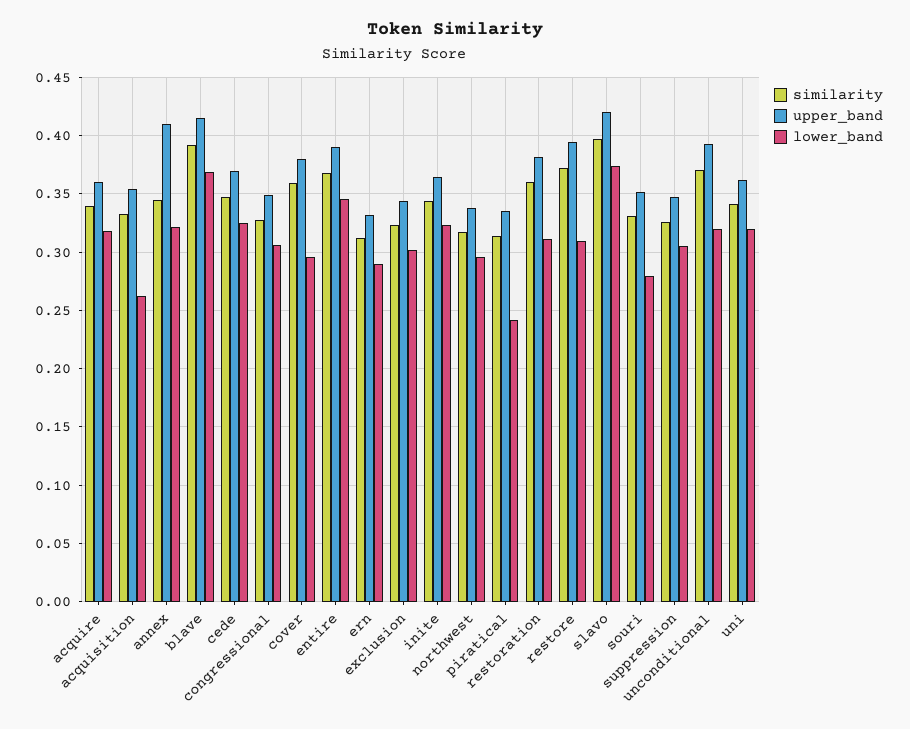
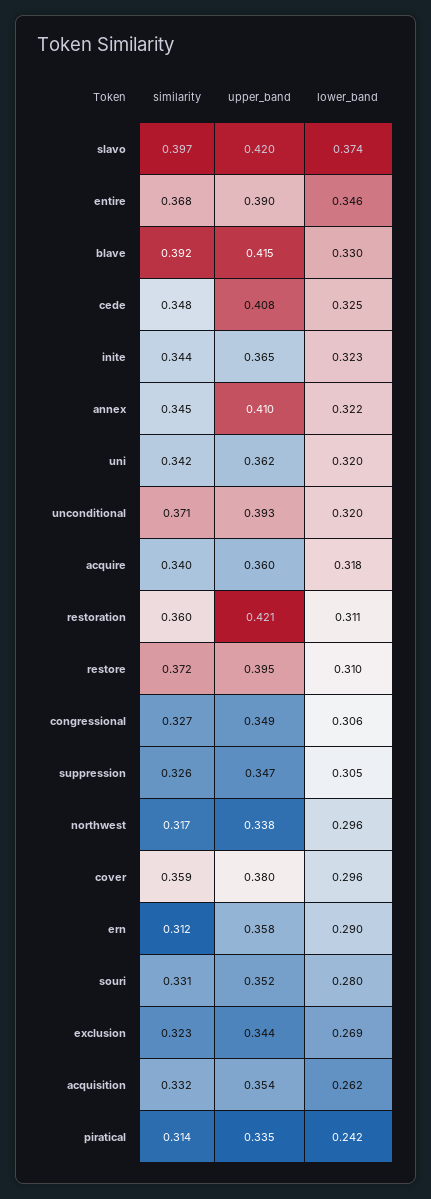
  {
    "similarity": {
      "acquire": 0.34,
      "acquisition": 0.332,
      "annex": 0.345,
      "blave": 0.392,
      "cede": 0.348,
      "congressional": 0.327,
      "cover": 0.359,
      "entire": 0.368,
      "ern": 0.312,
      "exclusion": 0.323,
      "inite": 0.344,
      "northwest": 0.317,
      "piratical": 0.314,
      "restoration": 0.36,
      "restore": 0.372,
      "slavo": 0.397,
      "souri": 0.331,
      "suppression": 0.326,
      "unconditional": 0.371,
      "uni": 0.342
    },
    "upper_band": {
      "acquire": 0.36,
      "acquisition": 0.354,
      "annex": 0.41,
      "blave": 0.415,
-     "cede": 0.37,
+     "cede": 0.408,
      "congressional": 0.349,
      "cover": 0.38,
      "entire": 0.39,
-     "ern": 0.33,
+     "ern": 0.358,
      "exclusion": 0.344,
      "inite": 0.365,
      "northwest": 0.338,
      "piratical": 0.335,
-     "restoration": 0.38,
+     "restoration": 0.421,
      "restore": 0.395,
      "slavo": 0.42,
      "souri": 0.352,
      "suppression": 0.347,
      "unconditional": 0.393,
      "uni": 0.362
    },
    "lower_band": {
      "acquire": 0.318,
      "acquisition": 0.262,
      "annex": 0.322,
-     "blave": 0.37,
+     "blave": 0.33,
      "cede": 0.325,
      "congressional": 0.306,
      "cover": 0.296,
      "entire": 0.346,
      "ern": 0.29,
-     "exclusion": 0.3,
+     "exclusion": 0.269,
      "inite": 0.323,
      "northwest": 0.296,
      "piratical": 0.242,
      "restoration": 0.311,
      "restore": 0.31,
      "slavo": 0.374,
      "souri": 0.28,
      "suppression": 0.305,
      "unconditional": 0.32,
      "uni": 0.32
    }
  }

